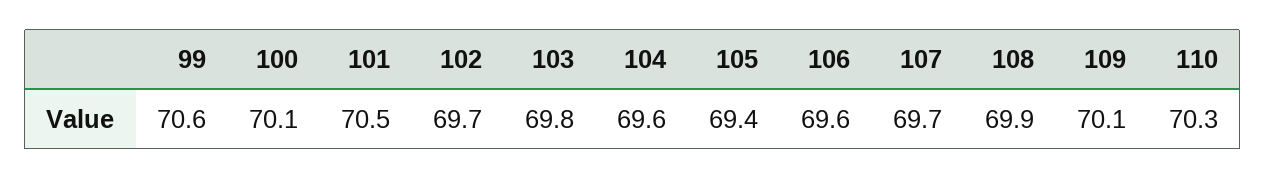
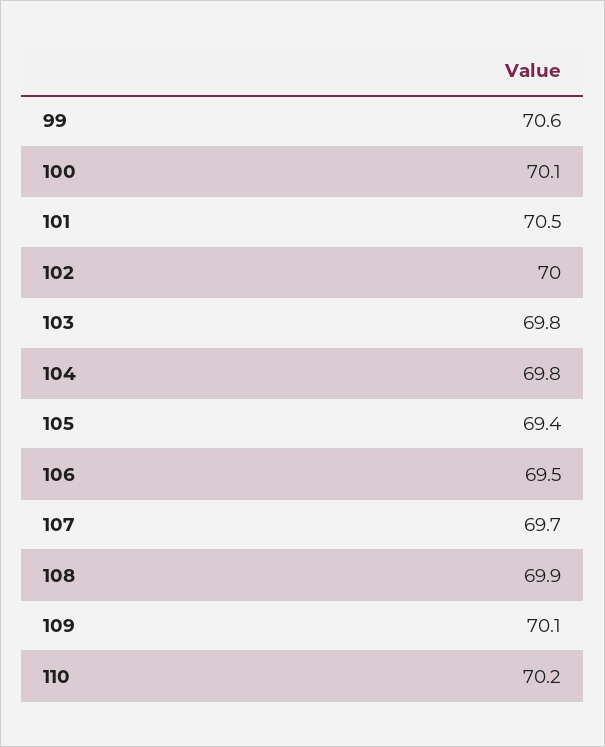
  {
    "99": 70.6,
    "100": 70.1,
    "101": 70.5,
-   "102": 69.7,
+   "102": 70,
    "103": 69.8,
-   "104": 69.6,
+   "104": 69.8,
    "105": 69.4,
-   "106": 69.6,
+   "106": 69.5,
    "107": 69.7,
    "108": 69.9,
    "109": 70.1,
-   "110": 70.3
+   "110": 70.2
  }

